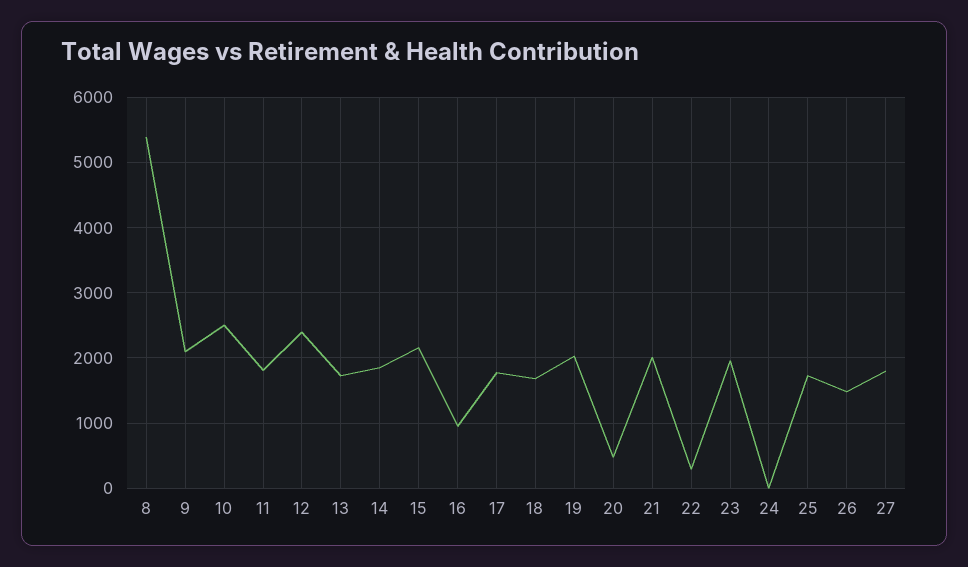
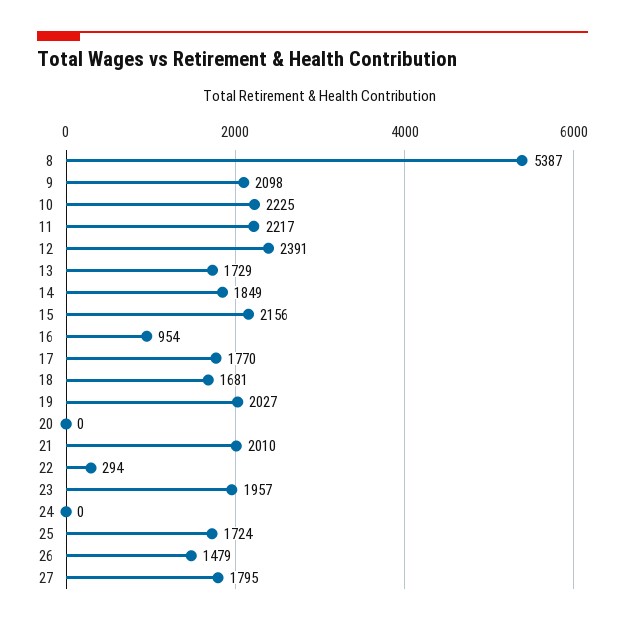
  {
    "8": 5387,
    "9": 2098,
-   "10": 2500,
+   "10": 2225,
-   "11": 1800,
+   "11": 2217,
    "12": 2391,
    "13": 1729,
    "14": 1849,
    "15": 2156,
    "16": 954,
    "17": 1770,
    "18": 1681,
    "19": 2027,
-   "20": 500,
+   "20": 0,
    "21": 2010,
    "22": 294,
    "23": 1957,
    "24": 0,
    "25": 1724,
    "26": 1479,
    "27": 1795
  }

